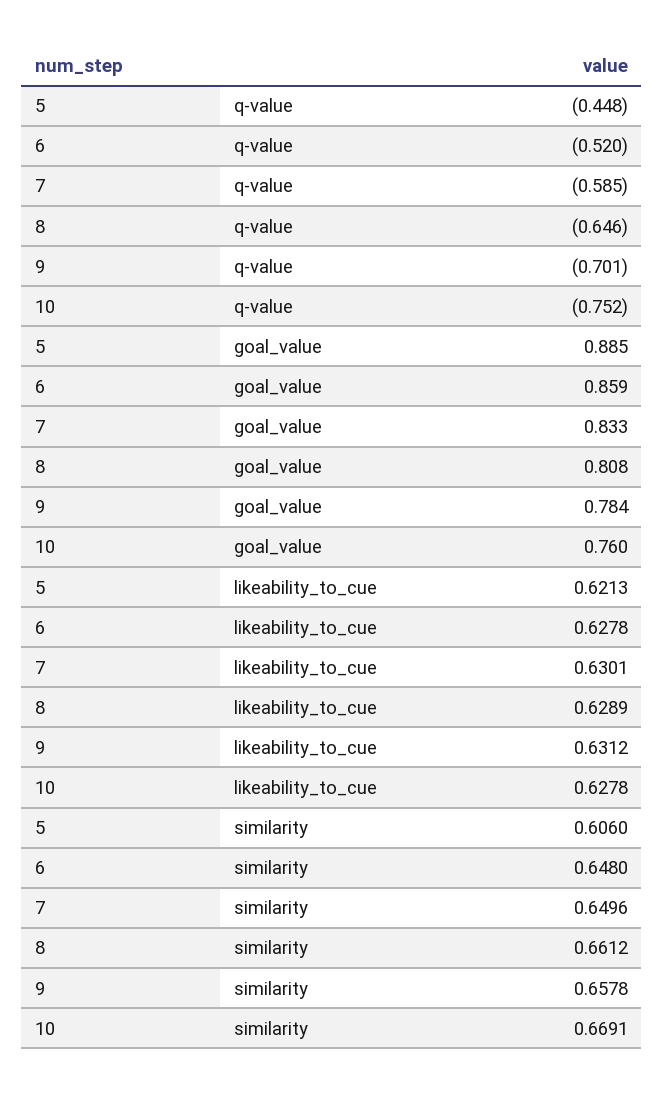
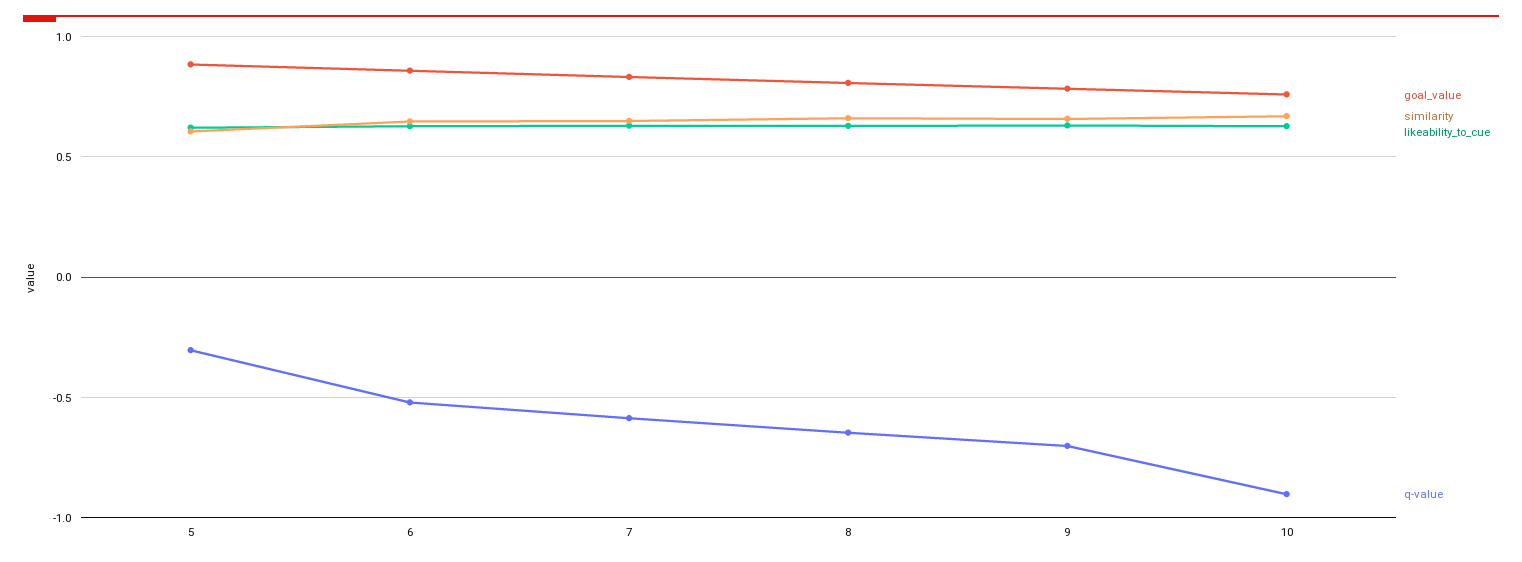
  {
    "q-value": {
-     "5": -0.448,
+     "5": -0.3,
      "6": -0.52,
      "7": -0.585,
      "8": -0.646,
      "9": -0.701,
-     "10": -0.752
+     "10": -0.9
    },
    "goal_value": {
      "5": 0.885,
      "6": 0.859,
      "7": 0.833,
      "8": 0.808,
      "9": 0.784,
      "10": 0.76
    },
    "likeability_to_cue": {
      "5": 0.6213,
      "6": 0.6278,
      "7": 0.6301,
      "8": 0.6289,
      "9": 0.6312,
      "10": 0.6278
    },
    "similarity": {
      "5": 0.606,
      "6": 0.648,
      "7": 0.6496,
      "8": 0.6612,
      "9": 0.6578,
      "10": 0.6691
    }
  }

